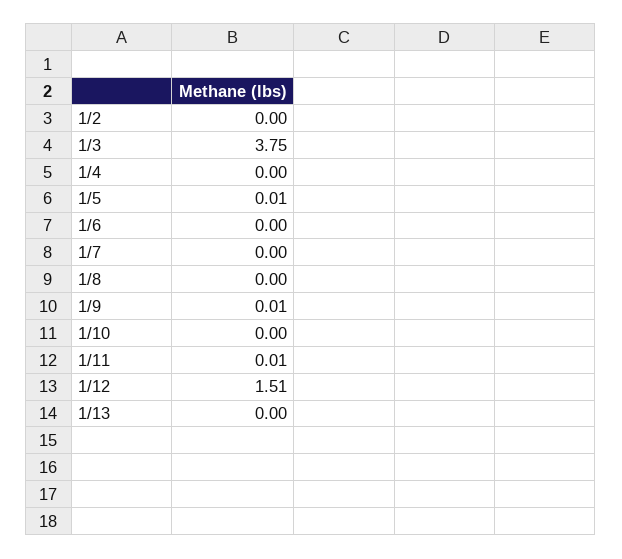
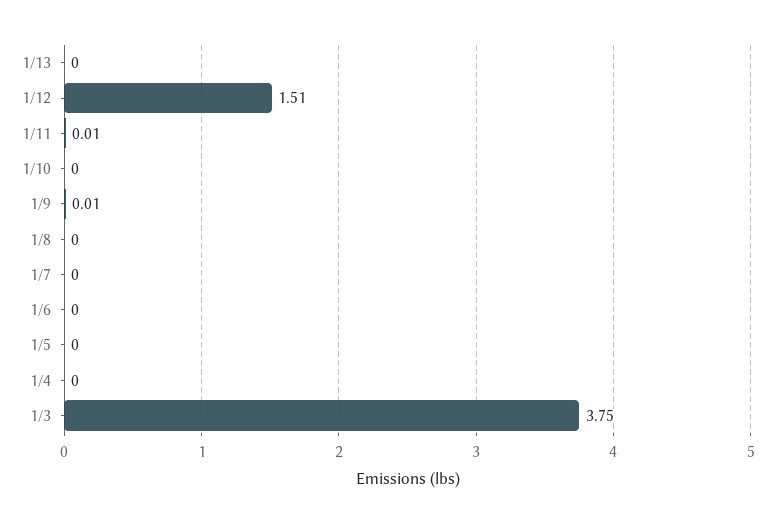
  {
-   "1/2": 0,
    "1/3": 3.75,
    "1/4": 0,
-   "1/5": 0.01,
+   "1/5": 0,
    "1/6": 0,
    "1/7": 0,
    "1/8": 0,
    "1/9": 0.01,
    "1/10": 0,
    "1/11": 0.01,
    "1/12": 1.51,
    "1/13": 0
  }

